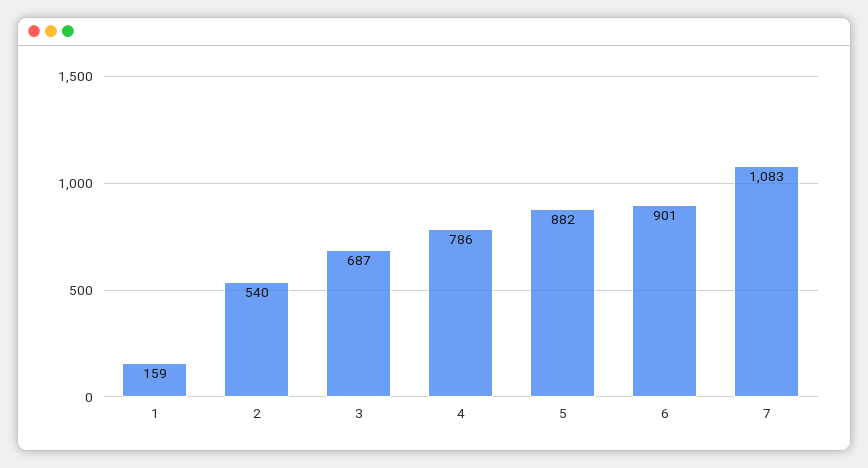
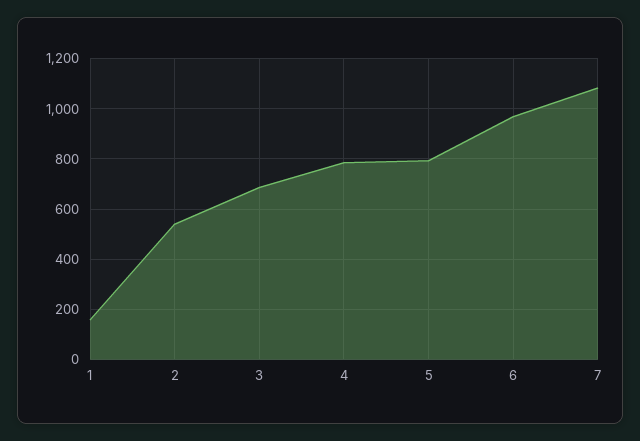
  {
    "1": 159,
    "2": 540,
    "3": 687,
    "4": 786,
-   "5": 882,
+   "5": 800,
-   "6": 901,
+   "6": 975,
    "7": 1083
  }

